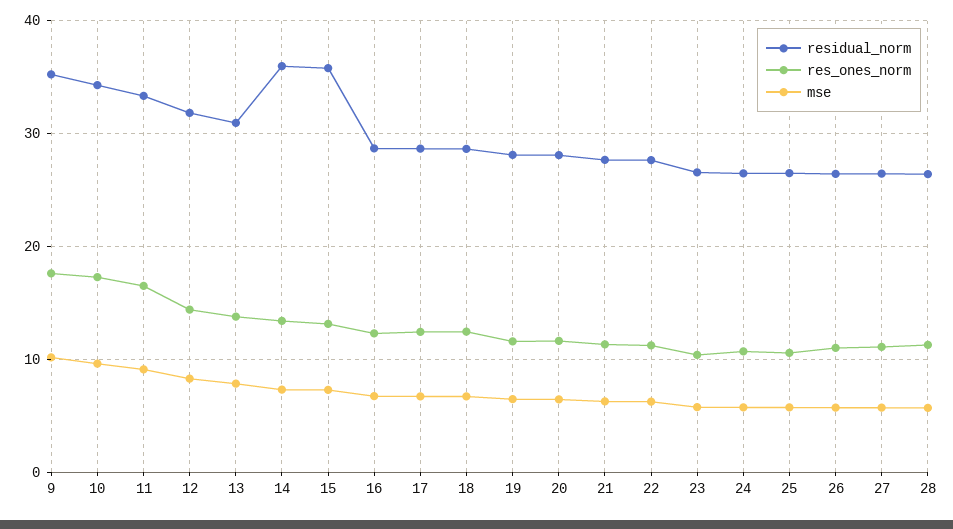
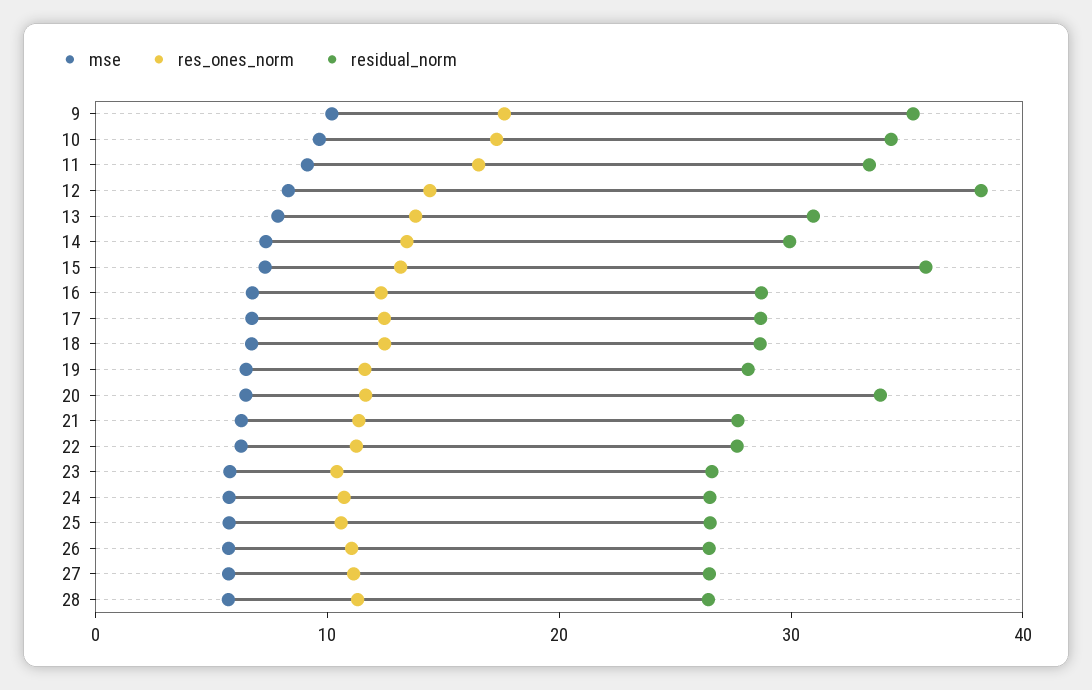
  {
    "residual_norm": {
      "9": 35,
      "10": 34,
      "11": 33,
-     "12": 32,
+     "12": 38,
      "13": 31,
-     "14": 36,
+     "14": 30,
      "15": 36,
      "16": 29,
      "17": 29,
      "18": 29,
      "19": 28,
-     "20": 28,
+     "20": 34,
      "21": 28,
      "22": 28,
      "23": 27,
      "24": 27,
      "25": 27,
      "26": 26,
      "27": 26,
      "28": 26
    },
    "res_ones_norm": {
      "9": 18,
      "10": 17,
      "11": 17,
      "12": 14,
      "13": 14,
      "14": 13,
      "15": 13,
      "16": 12,
      "17": 12,
      "18": 12,
      "19": 12,
      "20": 12,
      "21": 11,
      "22": 11,
      "23": 10,
      "24": 11,
      "25": 11,
      "26": 11,
      "27": 11,
      "28": 11
    },
    "mse": {
      "9": 10,
      "10": 10,
      "11": 9,
      "12": 8,
      "13": 8,
      "14": 7,
      "15": 7,
      "16": 7,
      "17": 7,
      "18": 7,
      "19": 6,
      "20": 6,
      "21": 6,
      "22": 6,
      "23": 6,
      "24": 6,
      "25": 6,
      "26": 6,
      "27": 6,
      "28": 6
    }
  }

